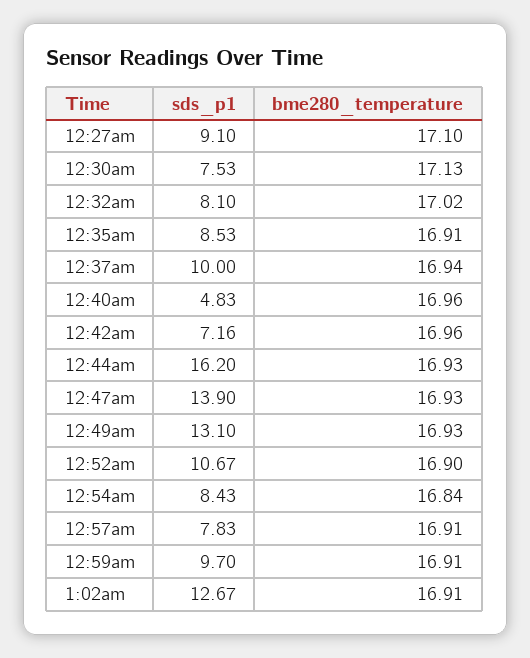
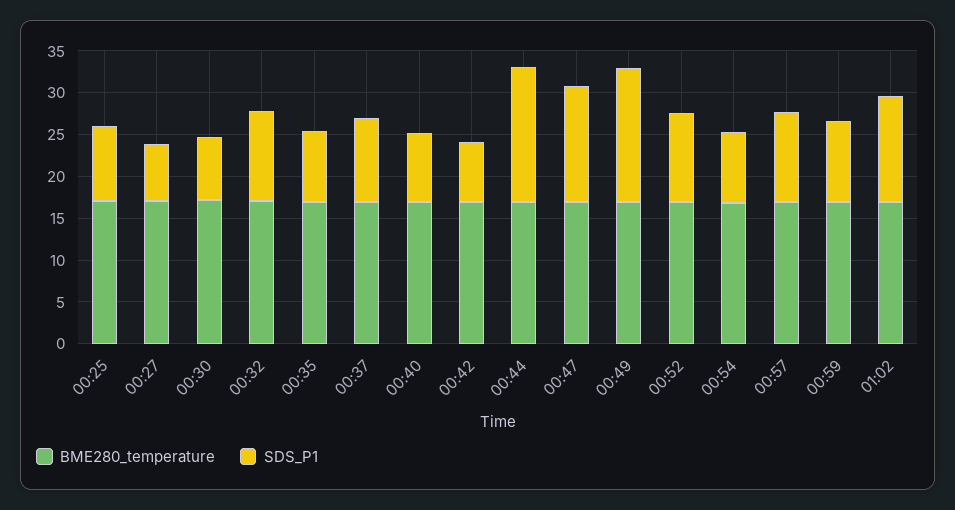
  {
    "sds_p1": {
-     "12:27am": 9.1,
+     "12:27am": 7,
      "12:30am": 7.53,
-     "12:32am": 8.1,
+     "12:32am": 11,
      "12:35am": 8.53,
      "12:37am": 10,
-     "12:40am": 4.83,
+     "12:40am": 8,
      "12:42am": 7.16,
      "12:44am": 16.2,
      "12:47am": 13.9,
-     "12:49am": 13.1,
+     "12:49am": 16,
      "12:52am": 10.67,
      "12:54am": 8.43,
-     "12:57am": 7.83,
+     "12:57am": 11,
      "12:59am": 9.7,
-     "1:02am": 12.67
+     "1:02am": 12.67,
+     "00:25": 9
    },
    "bme280_temperature": {
      "12:27am": 17.1,
      "12:30am": 17.13,
      "12:32am": 17.02,
      "12:35am": 16.91,
      "12:37am": 16.94,
      "12:40am": 16.96,
      "12:42am": 16.96,
      "12:44am": 16.93,
      "12:47am": 16.93,
      "12:49am": 16.93,
      "12:52am": 16.9,
      "12:54am": 16.84,
      "12:57am": 16.91,
      "12:59am": 16.91,
-     "1:02am": 16.91
+     "1:02am": 16.91,
+     "00:25": 17
    }
  }

